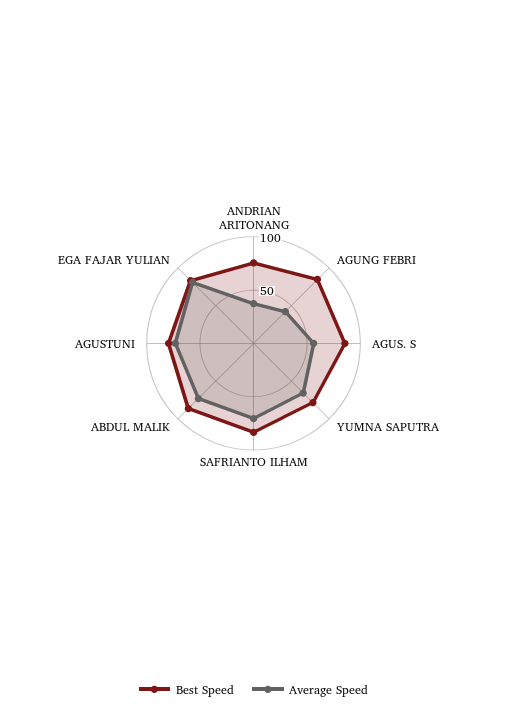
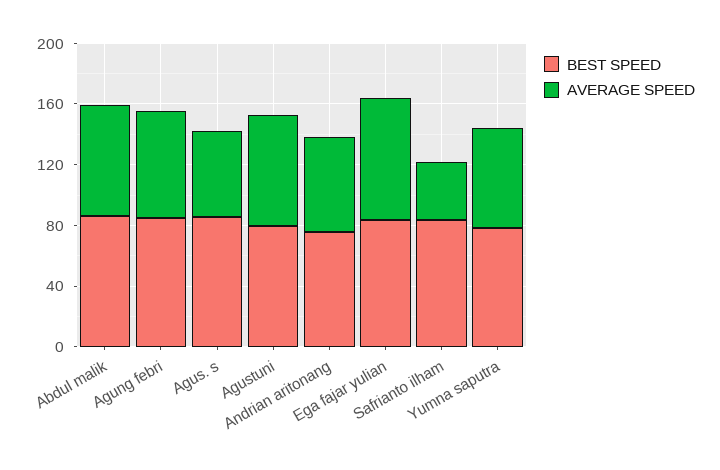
  {
    "Best Speed": {
      "ANDRIAN ARITONANG": 80,
      "AGUNG FEBRI": 80,
      "AGUS. S": 90,
      "YUMNA SAPUTRA": 80,
      "SAFRIANTO ILHAM": 80,
      "ABDUL MALIK": 90,
      "AGUSTUNI": 80,
      "EGA FAJAR YULIAN": 80
    },
    "Average Speed": {
-     "ANDRIAN ARITONANG": 40,
+     "ANDRIAN ARITONANG": 60,
-     "AGUNG FEBRI": 40,
+     "AGUNG FEBRI": 70,
      "AGUS. S": 60,
      "YUMNA SAPUTRA": 70,
-     "SAFRIANTO ILHAM": 70,
+     "SAFRIANTO ILHAM": 40,
      "ABDUL MALIK": 70,
      "AGUSTUNI": 70,
      "EGA FAJAR YULIAN": 80
    }
  }

